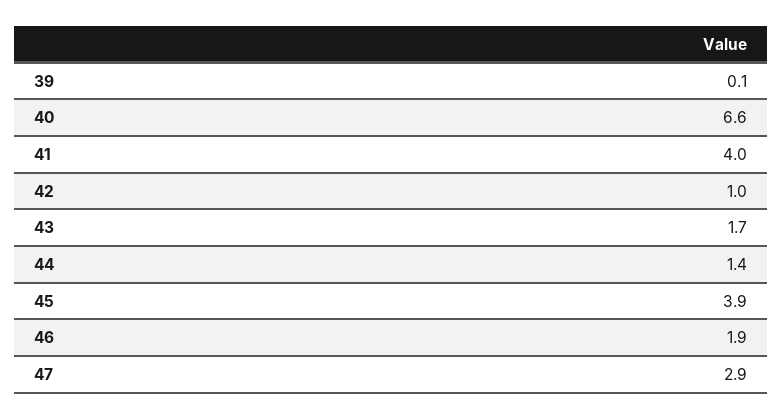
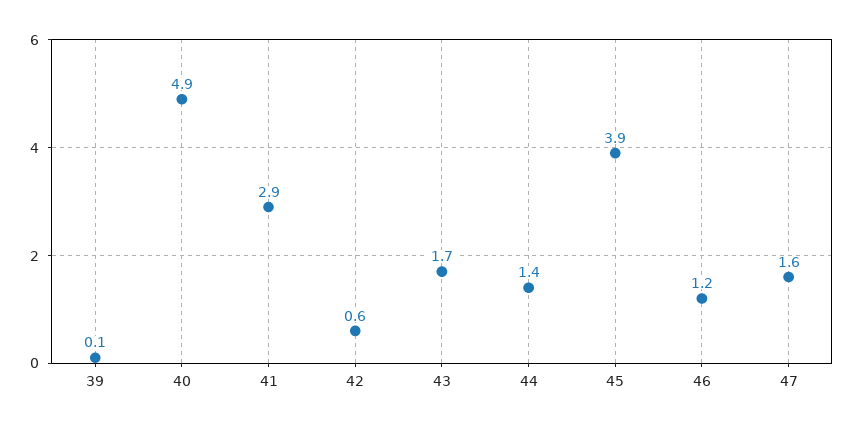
  {
    "39": 0.1,
-   "40": 6.6,
+   "40": 4.9,
-   "41": 4,
+   "41": 2.9,
-   "42": 1,
+   "42": 0.6,
    "43": 1.7,
    "44": 1.4,
    "45": 3.9,
-   "46": 1.9,
+   "46": 1.2,
-   "47": 2.9
+   "47": 1.6
  }

